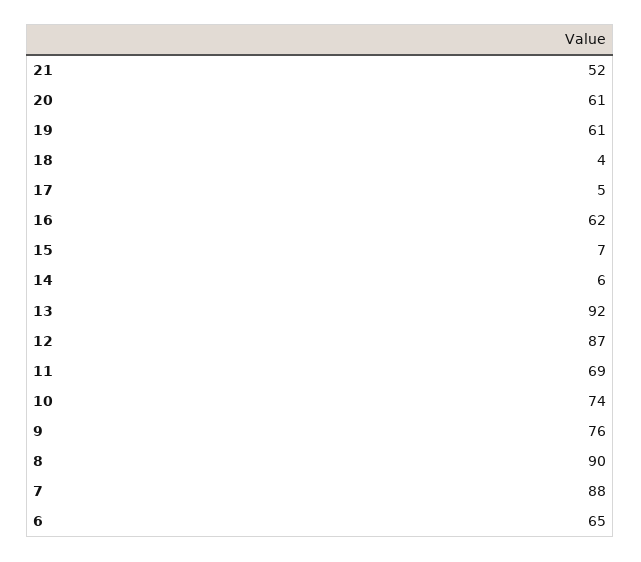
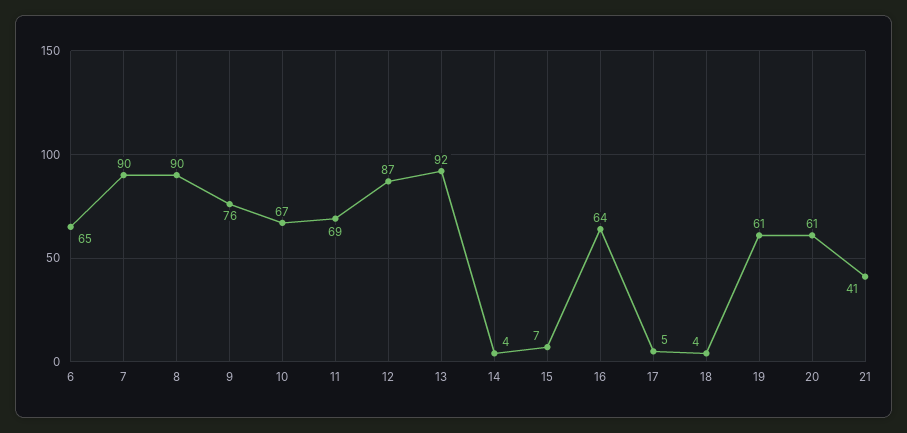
  {
-   "21": 52,
+   "21": 41,
    "20": 61,
    "19": 61,
    "18": 4,
    "17": 5,
-   "16": 62,
+   "16": 64,
    "15": 7,
-   "14": 6,
+   "14": 4,
    "13": 92,
    "12": 87,
    "11": 69,
-   "10": 74,
+   "10": 67,
    "9": 76,
    "8": 90,
-   "7": 88,
+   "7": 90,
    "6": 65
  }

